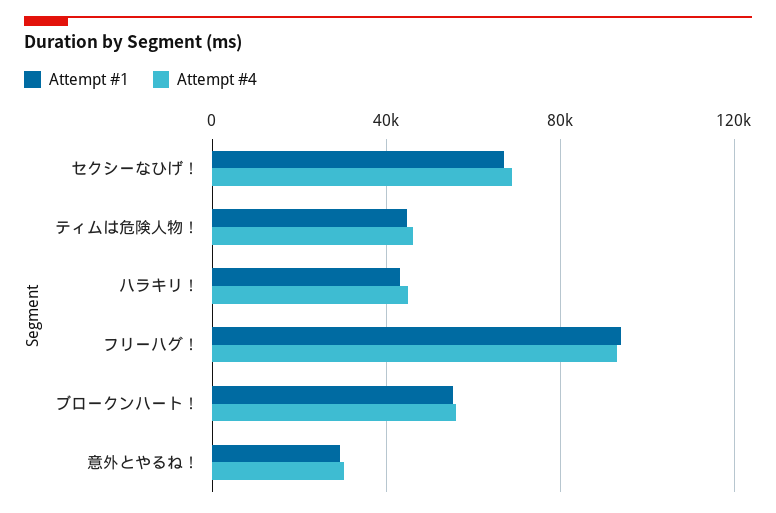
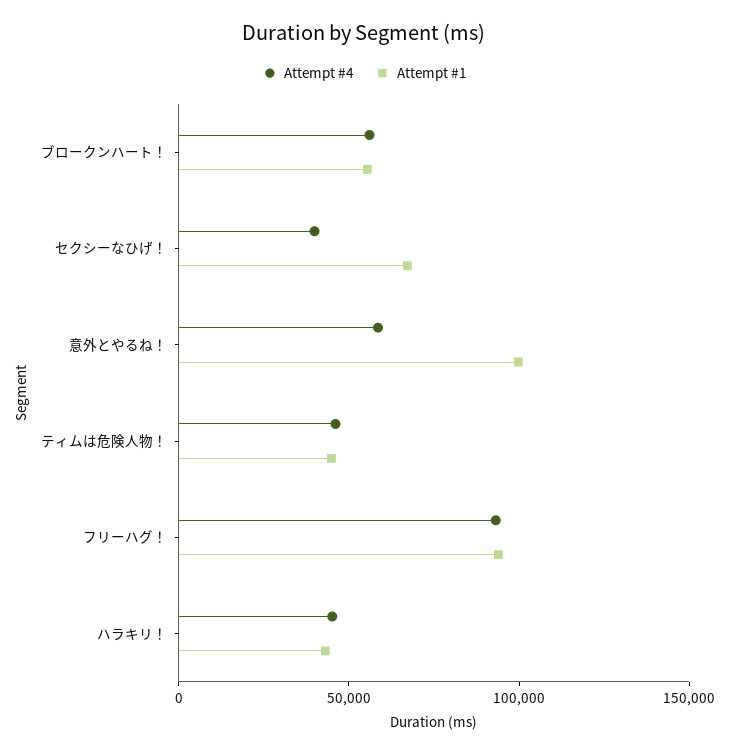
  {
    "Attempt #1": {
      "セクシーなひげ！": 65000,
      "ティムは危険人物！": 45000,
      "ハラキリ！": 45000,
      "フリーハグ！": 95000,
      "ブロークンハート！": 55000,
-     "意外とやるね！": 30000
+     "意外とやるね！": 100000
    },
    "Attempt #4": {
-     "セクシーなひげ！": 70000,
+     "セクシーなひげ！": 40000,
      "ティムは危険人物！": 45000,
      "ハラキリ！": 45000,
      "フリーハグ！": 95000,
      "ブロークンハート！": 55000,
-     "意外とやるね！": 30000
+     "意外とやるね！": 60000
    }
  }

